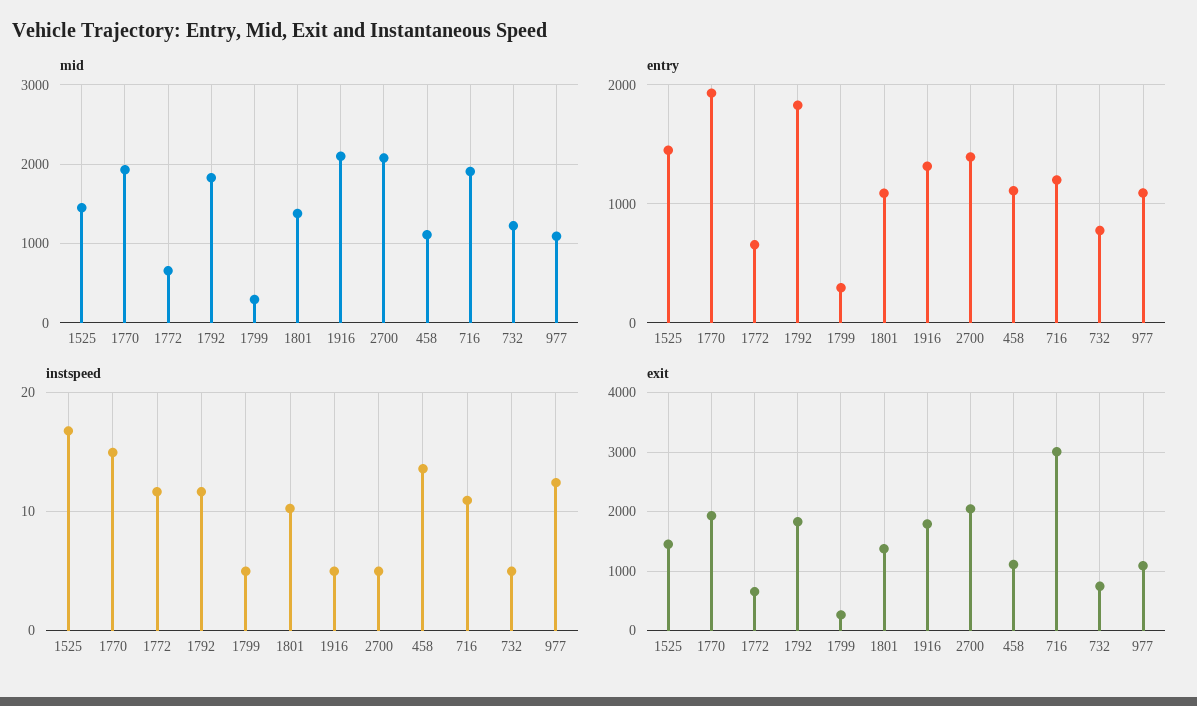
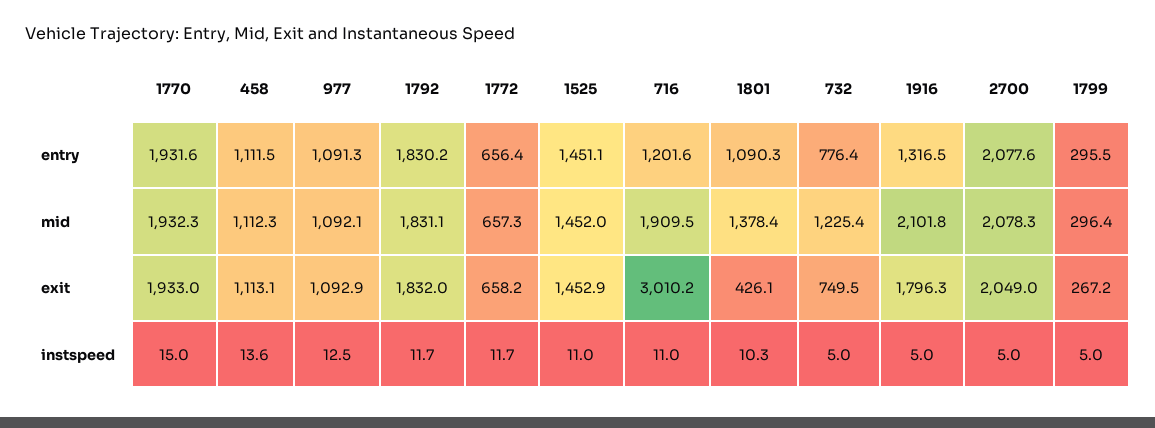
  {
    "mid": {
      "1525": 1452,
      "1770": 1932.3,
      "1772": 657.3,
      "1792": 1831.1,
      "1799": 296.4,
      "1801": 1378.4,
      "1916": 2101.8,
      "2700": 2078.3,
      "458": 1112.3,
      "716": 1909.5,
      "732": 1225.4,
      "977": 1092.1
    },
    "entry": {
      "1525": 1451.1,
      "1770": 1931.6,
      "1772": 656.4,
      "1792": 1830.2,
      "1799": 295.5,
      "1801": 1090.3,
      "1916": 1316.5,
-     "2700": 1400,
+     "2700": 2077.6,
      "458": 1111.5,
      "716": 1201.6,
      "732": 776.4,
      "977": 1091.3
    },
    "instspeed": {
-     "1525": 17,
+     "1525": 11,
      "1770": 15,
      "1772": 11.7,
      "1792": 11.7,
      "1799": 5,
      "1801": 10.3,
      "1916": 5,
      "2700": 5,
      "458": 13.6,
      "716": 11,
      "732": 5,
      "977": 12.5
    },
    "exit": {
      "1525": 1452.9,
      "1770": 1933,
      "1772": 658.2,
      "1792": 1832,
      "1799": 267.2,
-     "1801": 1400,
+     "1801": 426.1,
      "1916": 1796.3,
      "2700": 2049,
      "458": 1113.1,
      "716": 3010.2,
      "732": 749.5,
      "977": 1092.9
    }
  }

